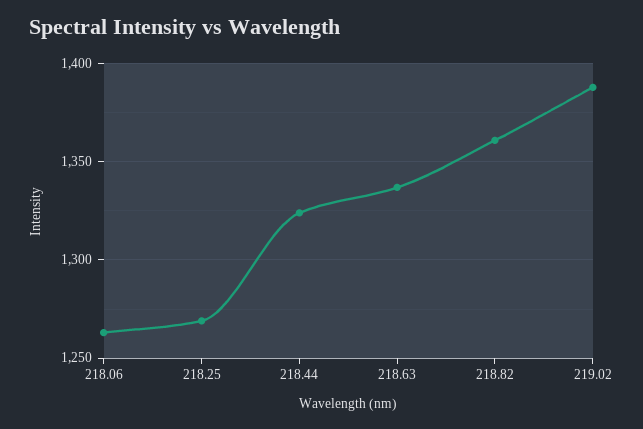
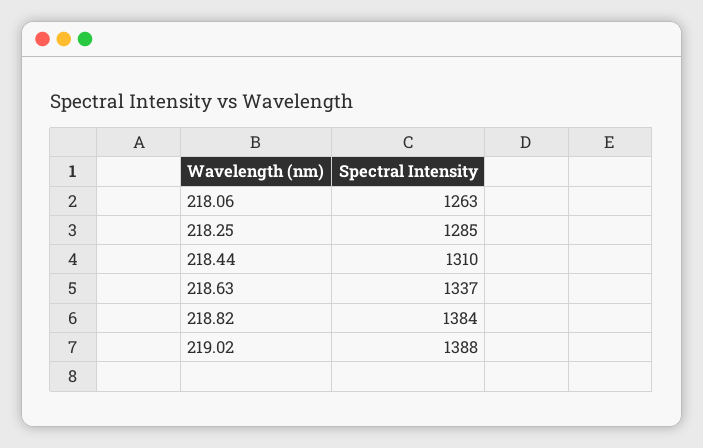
  {
    "218.06": 1263,
-   "218.25": 1270,
+   "218.25": 1285,
-   "218.44": 1325,
+   "218.44": 1310,
    "218.63": 1337,
-   "218.82": 1360,
+   "218.82": 1384,
    "219.02": 1388
  }

